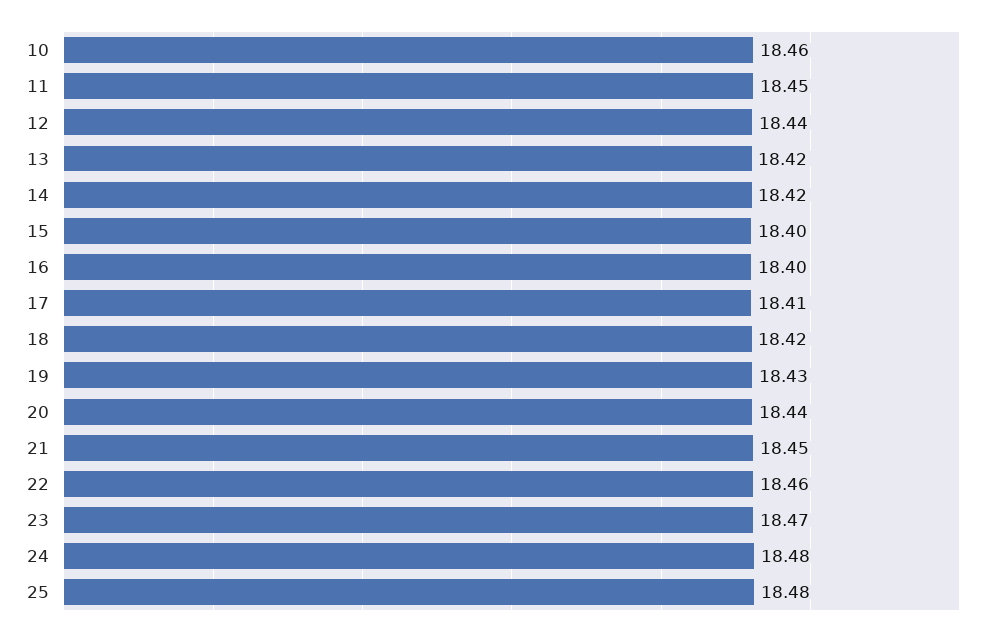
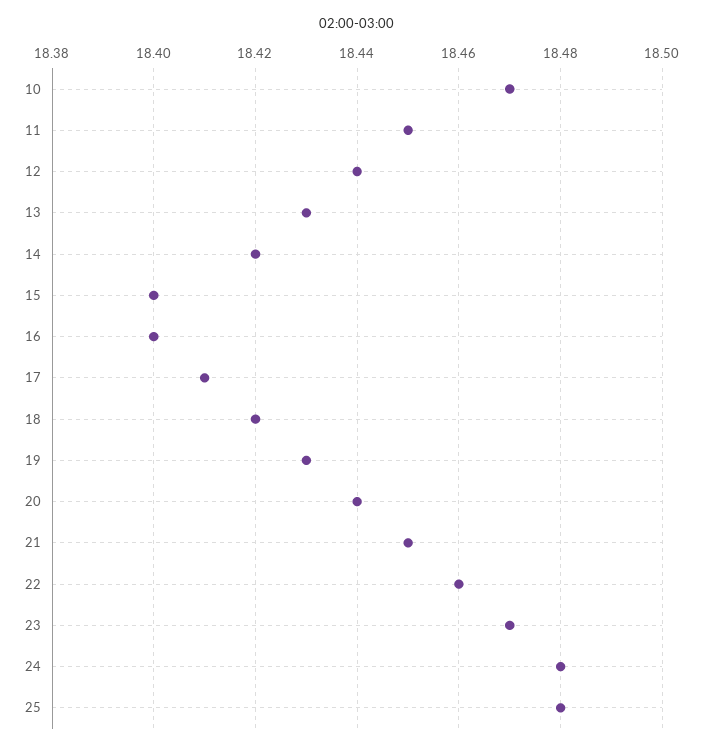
  {
-   "10": 18.46,
+   "10": 18.47,
    "11": 18.45,
    "12": 18.44,
-   "13": 18.42,
+   "13": 18.43,
    "14": 18.42,
    "15": 18.4,
    "16": 18.4,
    "17": 18.41,
    "18": 18.42,
    "19": 18.43,
    "20": 18.44,
    "21": 18.45,
    "22": 18.46,
    "23": 18.47,
    "24": 18.48,
    "25": 18.48
  }

